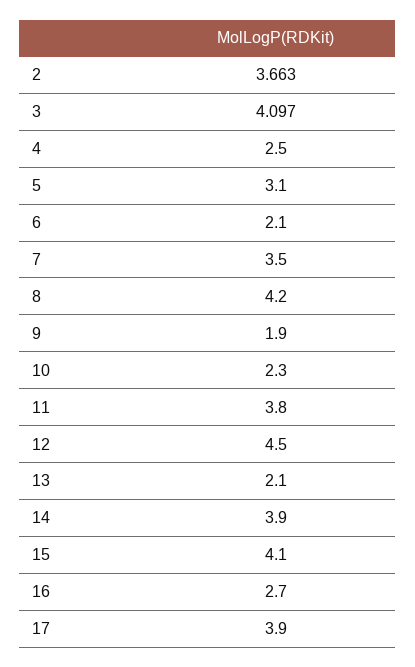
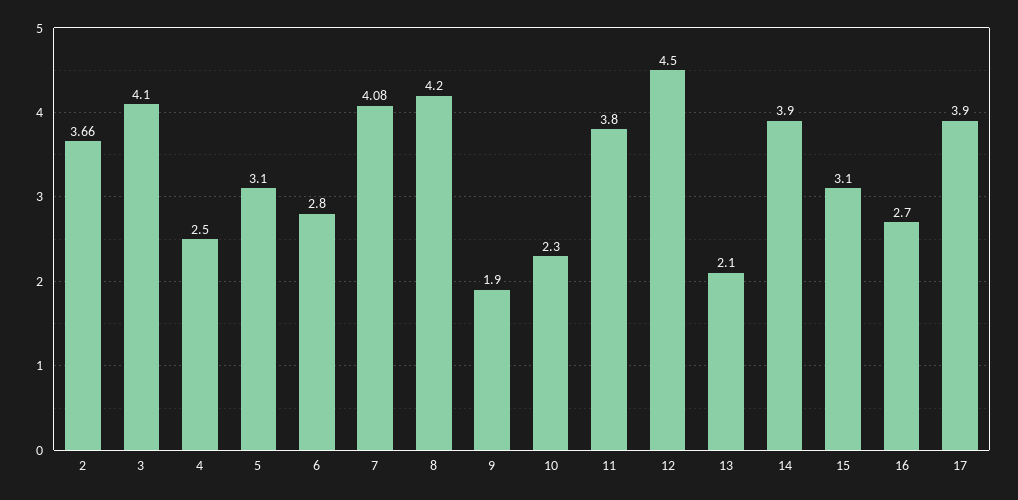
  {
    "2": 3.663,
    "3": 4.097,
    "4": 2.5,
    "5": 3.1,
-   "6": 2.1,
+   "6": 2.8,
-   "7": 3.5,
+   "7": 4.08,
    "8": 4.2,
    "9": 1.9,
    "10": 2.3,
    "11": 3.8,
    "12": 4.5,
    "13": 2.1,
    "14": 3.9,
-   "15": 4.1,
+   "15": 3.1,
    "16": 2.7,
    "17": 3.9
  }

